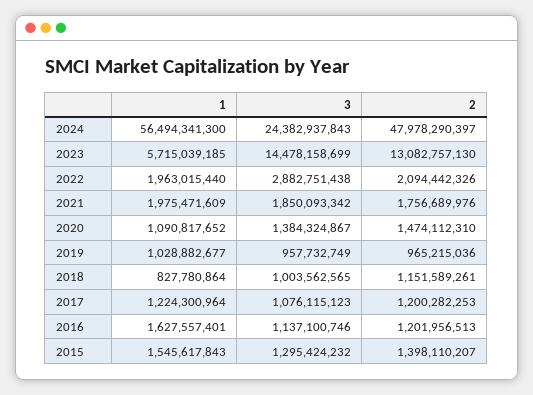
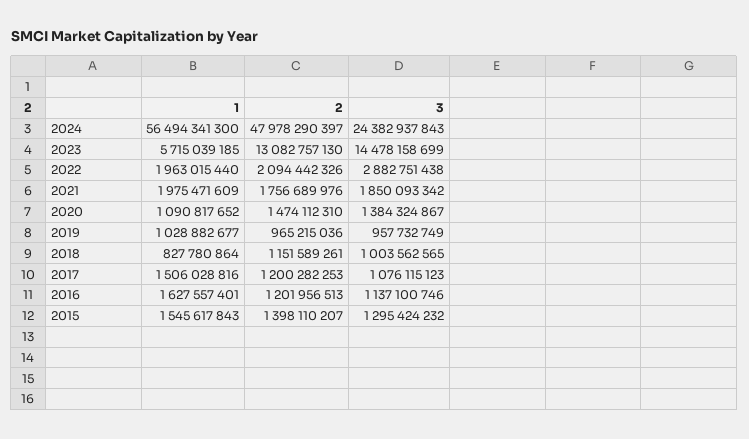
  {
    "1": {
      "2024": 56494341300,
      "2023": 5715039185,
      "2022": 1963015440,
      "2021": 1975471609,
      "2020": 1090817652,
      "2019": 1028882677,
      "2018": 827780864,
-     "2017": 1224300964,
+     "2017": 1506028816,
      "2016": 1627557401,
      "2015": 1545617843
    },
    "3": {
      "2024": 24382937843,
      "2023": 14478158699,
      "2022": 2882751438,
      "2021": 1850093342,
      "2020": 1384324867,
      "2019": 957732749,
      "2018": 1003562565,
      "2017": 1076115123,
      "2016": 1137100746,
      "2015": 1295424232
    },
    "2": {
      "2024": 47978290397,
      "2023": 13082757130,
      "2022": 2094442326,
      "2021": 1756689976,
      "2020": 1474112310,
      "2019": 965215036,
      "2018": 1151589261,
      "2017": 1200282253,
      "2016": 1201956513,
      "2015": 1398110207
    }
  }

